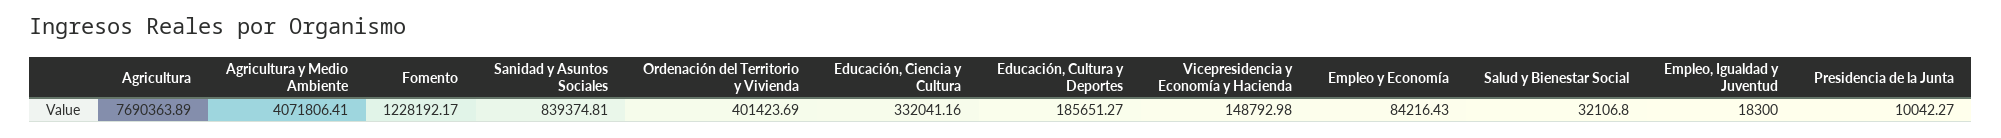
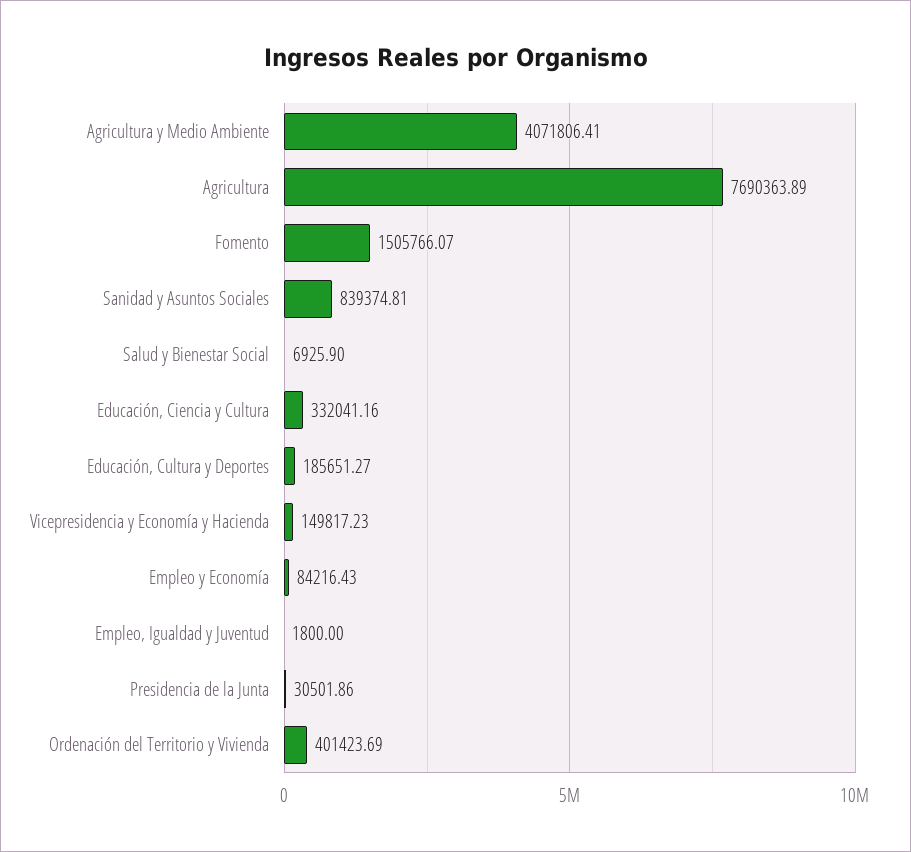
  {
    "Agricultura": 7690363.89,
    "Agricultura y Medio Ambiente": 4071806.41,
-   "Fomento": 1228192.17,
+   "Fomento": 1505766.07,
    "Sanidad y Asuntos Sociales": 839374.81,
    "Ordenación del Territorio y Vivienda": 401423.69,
    "Educación, Ciencia y Cultura": 332041.16,
    "Educación, Cultura y Deportes": 185651.27,
-   "Vicepresidencia y Economía y Hacienda": 148792.98,
+   "Vicepresidencia y Economía y Hacienda": 149817.23,
    "Empleo y Economía": 84216.43,
-   "Salud y Bienestar Social": 32106.8,
+   "Salud y Bienestar Social": 6925.9,
-   "Empleo, Igualdad y Juventud": 18300,
+   "Empleo, Igualdad y Juventud": 1800,
-   "Presidencia de la Junta": 10042.27
+   "Presidencia de la Junta": 30501.86
  }

